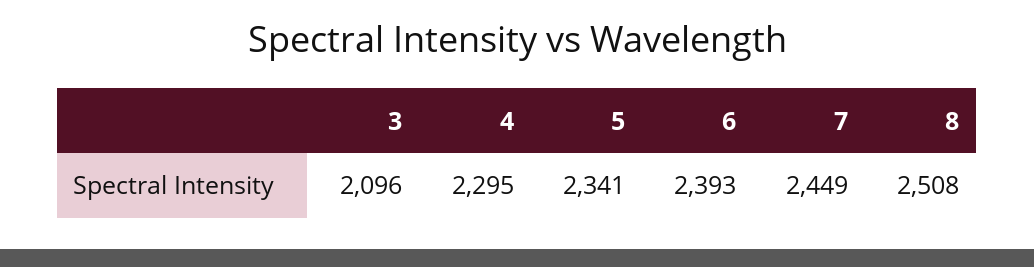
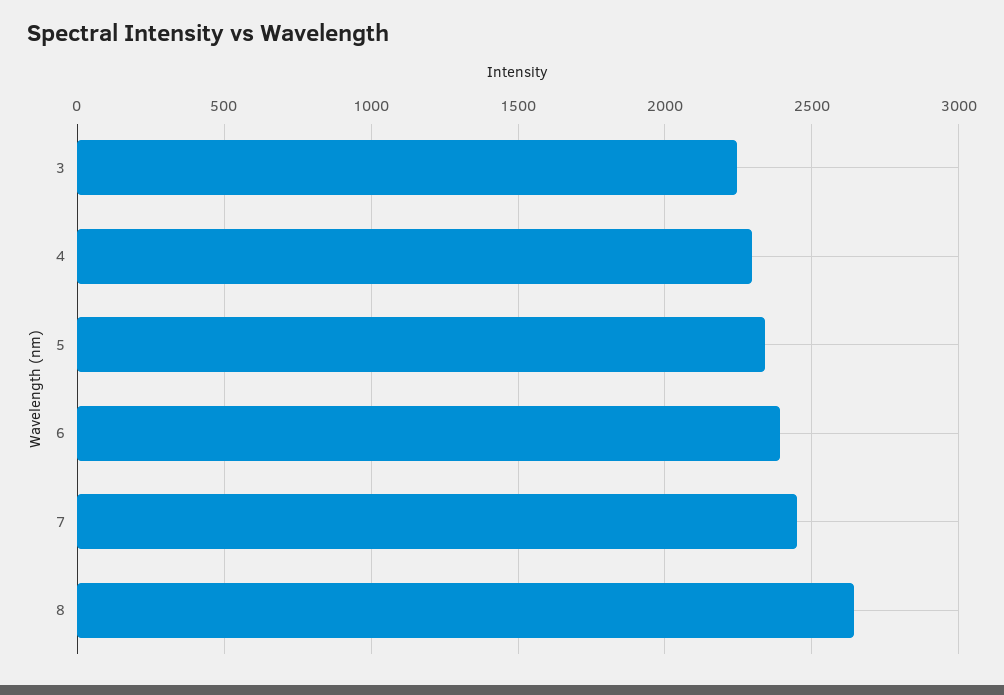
  {
-   "3": 2096,
+   "3": 2250,
    "4": 2295,
    "5": 2341,
    "6": 2393,
    "7": 2449,
-   "8": 2508
+   "8": 2650
  }

